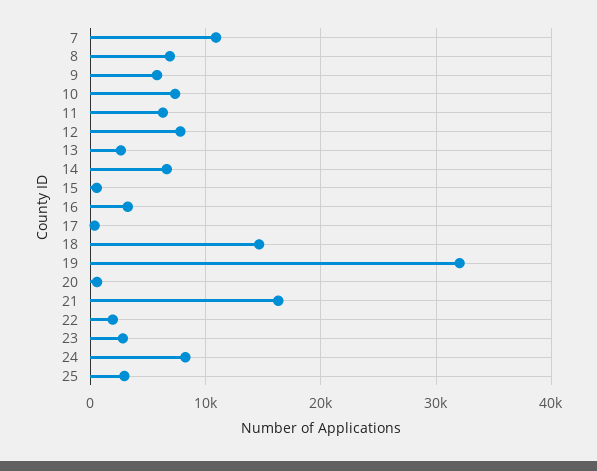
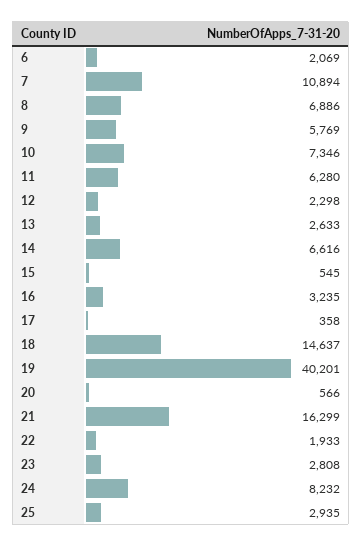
  {
    "7": 10894,
    "8": 6886,
    "9": 5769,
    "10": 7346,
    "11": 6280,
-   "12": 8000,
+   "12": 2298,
    "13": 2633,
    "14": 6616,
    "15": 545,
    "16": 3235,
    "17": 358,
    "18": 14637,
-   "19": 32000,
+   "19": 40201,
    "20": 566,
    "21": 16299,
    "22": 1933,
    "23": 2808,
    "24": 8232,
-   "25": 2935
+   "25": 2935,
+   "6": 2069
  }

